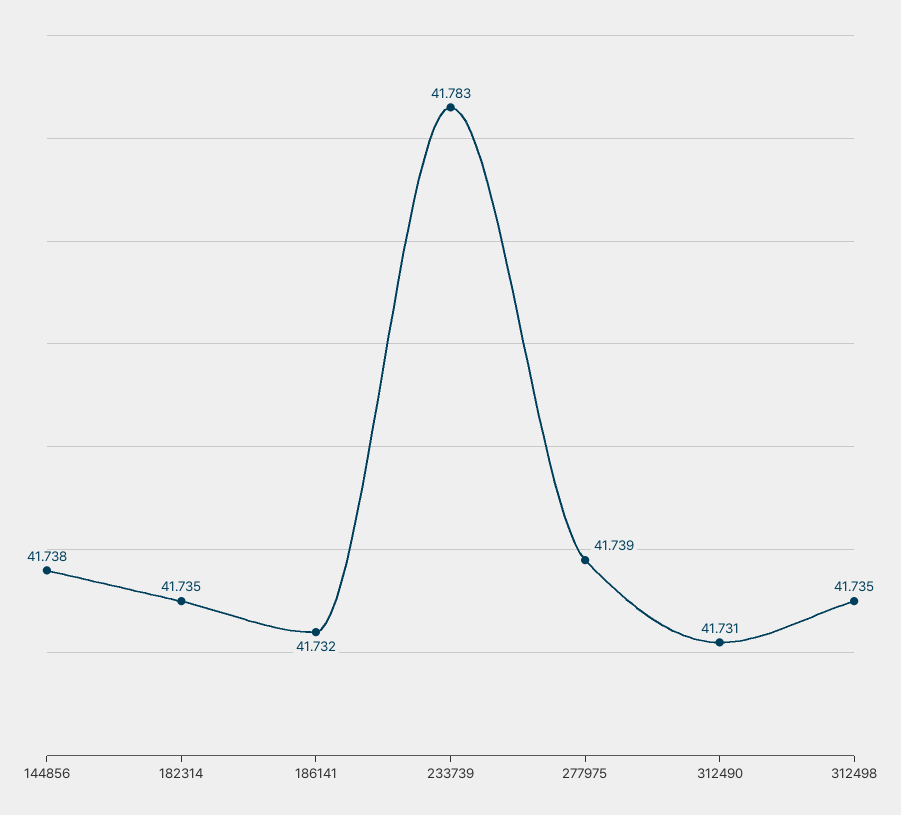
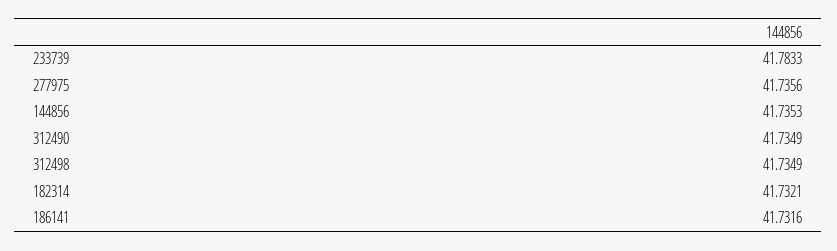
  {
-   "144856": 41.738,
+   "144856": 41.7353,
-   "182314": 41.735,
+   "182314": 41.7321,
    "186141": 41.7316,
    "233739": 41.7833,
-   "277975": 41.739,
+   "277975": 41.7356,
-   "312490": 41.731,
+   "312490": 41.7349,
    "312498": 41.7349
  }

